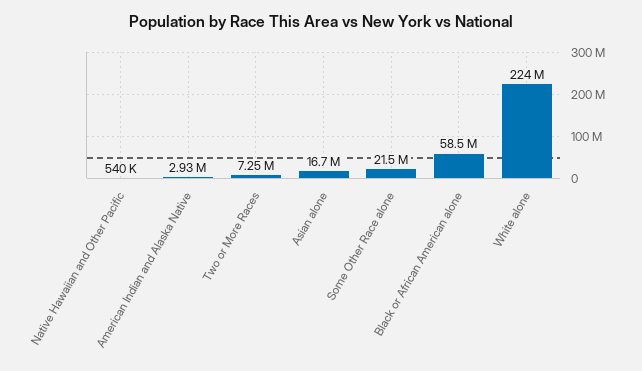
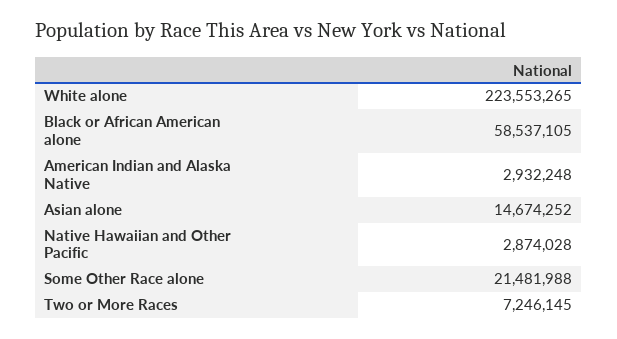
  {
-   "Native Hawaiian and Other Pacific": 540000,
+   "Native Hawaiian and Other Pacific": 2874028,
    "American Indian and Alaska Native": 2932248,
    "Two or More Races": 7246145,
-   "Asian alone": 16700000,
+   "Asian alone": 14674252,
    "Some Other Race alone": 21481988,
    "Black or African American alone": 58537105,
    "White alone": 223553265
  }

